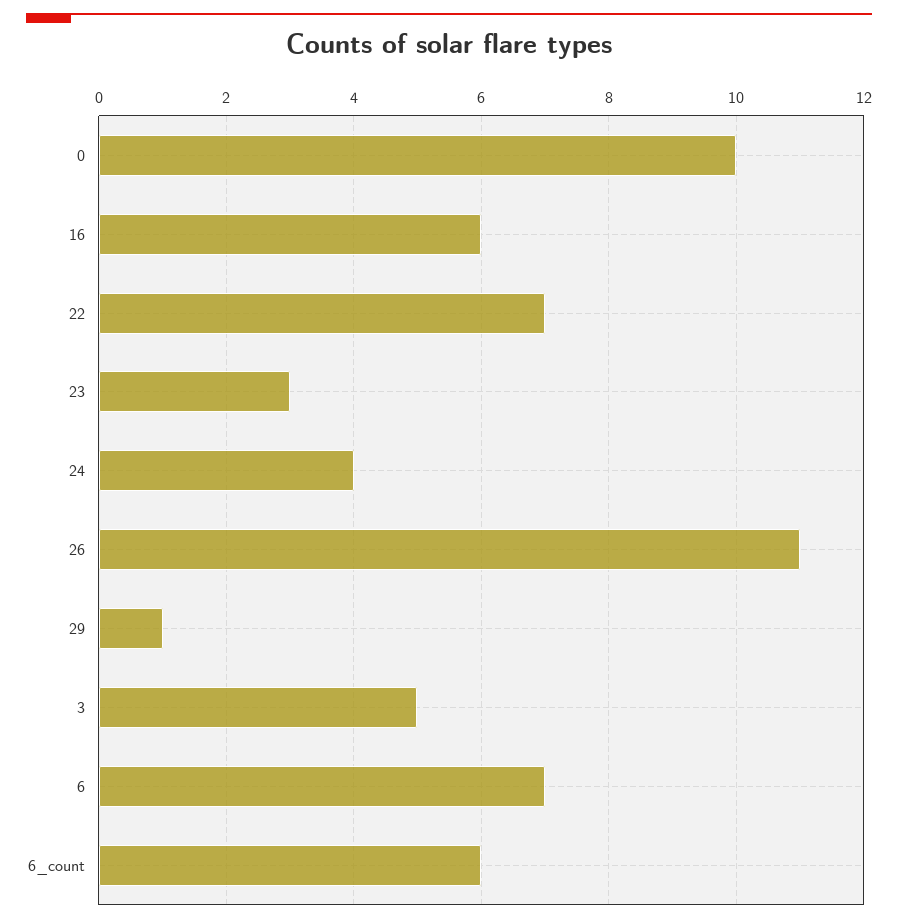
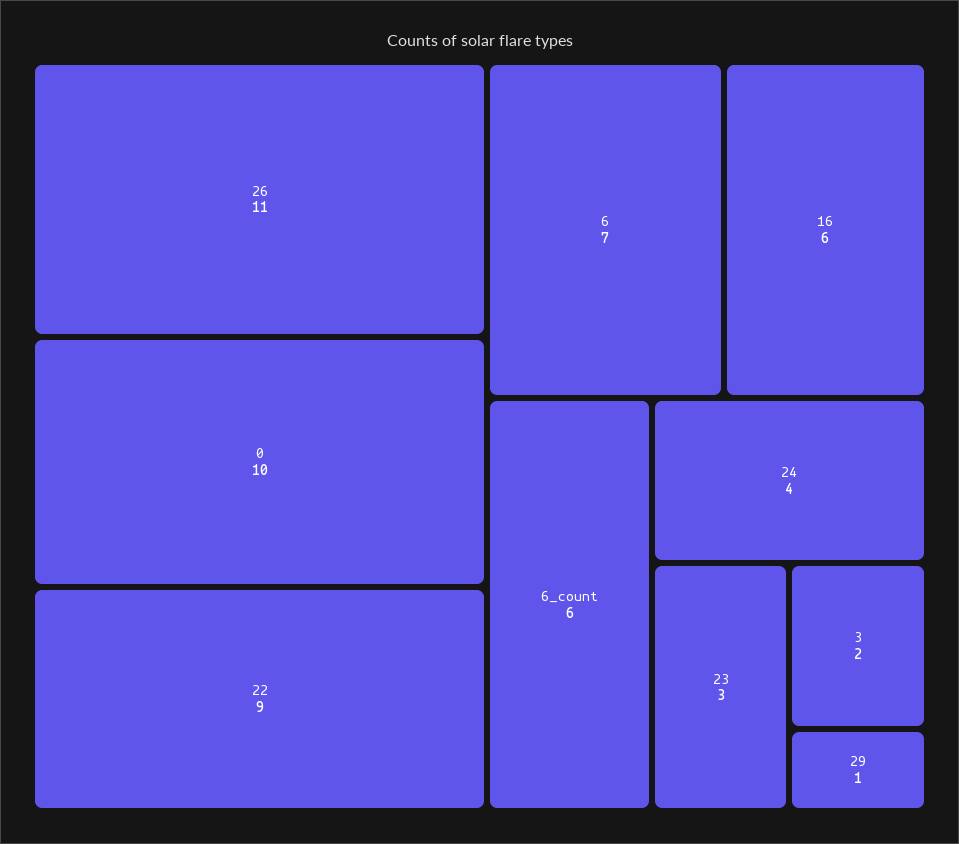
  {
    "0": 10,
    "16": 6,
-   "22": 7,
+   "22": 9,
    "23": 3,
    "24": 4,
    "26": 11,
    "29": 1,
-   "3": 5,
+   "3": 2,
    "6": 7,
    "6_count": 6
  }

